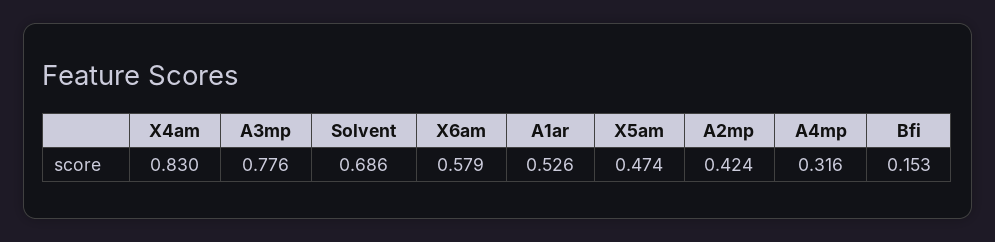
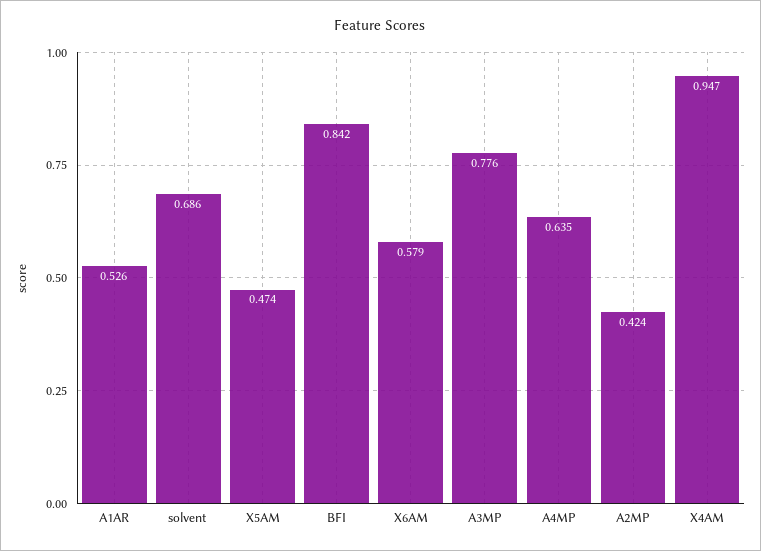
  {
-   "X4am": 0.83,
+   "X4am": 0.947,
    "A3mp": 0.776,
    "Solvent": 0.686,
    "X6am": 0.579,
    "A1ar": 0.526,
    "X5am": 0.474,
    "A2mp": 0.424,
-   "A4mp": 0.316,
+   "A4mp": 0.635,
-   "Bfi": 0.153
+   "Bfi": 0.842
  }

